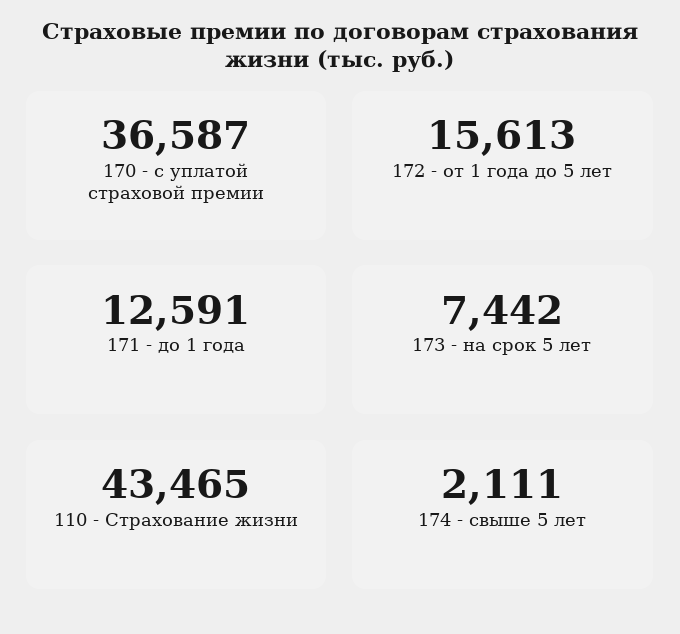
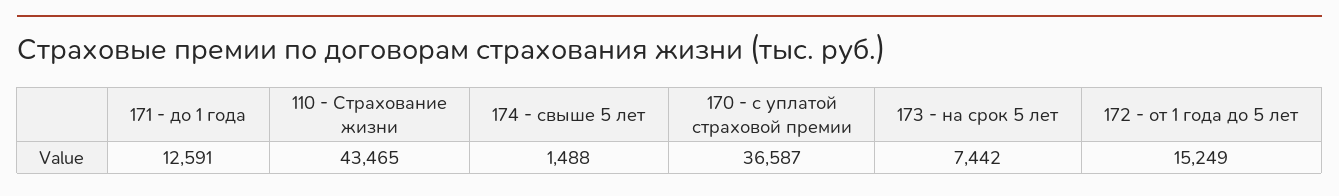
  {
    "170 - с уплатой страховой премии": 36587,
-   "172 - от 1 года до 5 лет": 15613,
+   "172 - от 1 года до 5 лет": 15249,
    "171 - до 1 года": 12591,
    "173 - на срок 5 лет": 7442,
    "110 - Страхование жизни": 43465,
-   "174 - свыше 5 лет": 2111
+   "174 - свыше 5 лет": 1488
  }

